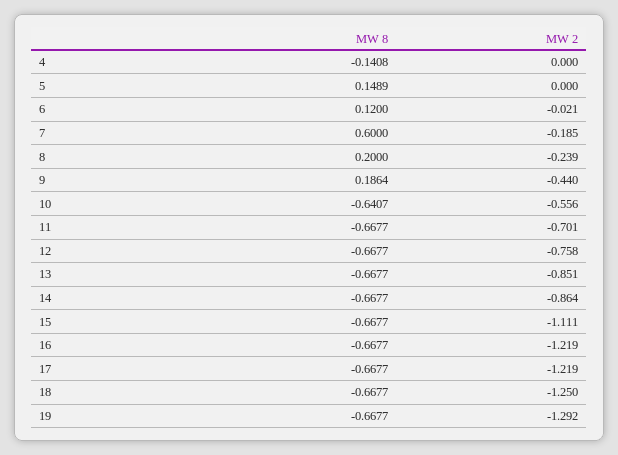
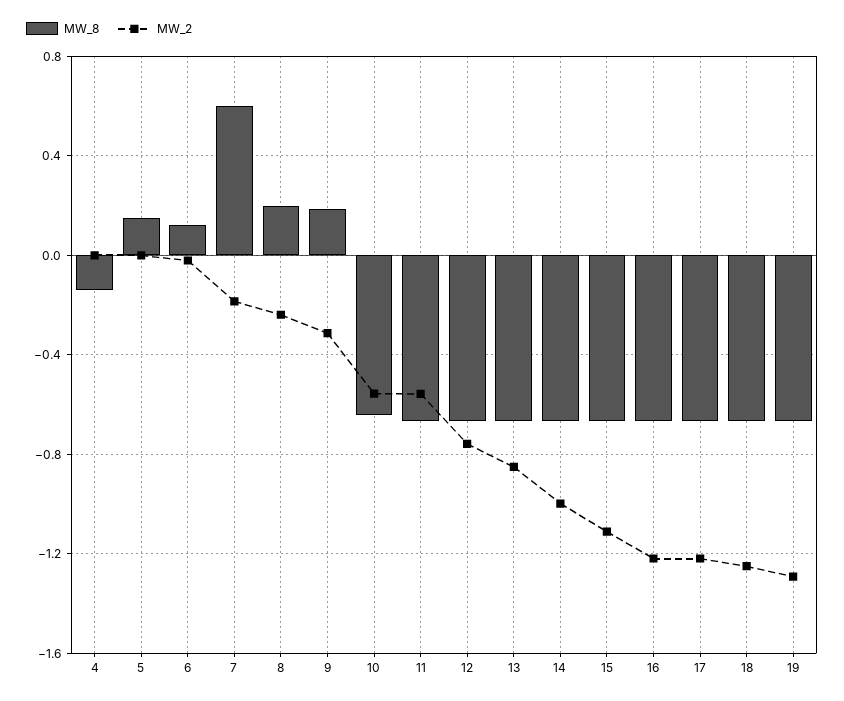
  {
    "MW 8": {
      "4": -0.1408,
      "5": 0.1489,
      "6": 0.12,
      "7": 0.6,
      "8": 0.2,
      "9": 0.1864,
      "10": -0.6407,
      "11": -0.6677,
      "12": -0.6677,
      "13": -0.6677,
      "14": -0.6677,
      "15": -0.6677,
      "16": -0.6677,
      "17": -0.6677,
      "18": -0.6677,
      "19": -0.6677
    },
    "MW 2": {
      "4": 0,
      "5": 0,
      "6": -0.021,
      "7": -0.185,
      "8": -0.239,
-     "9": -0.44,
+     "9": -0.3,
      "10": -0.556,
-     "11": -0.701,
+     "11": -0.55,
      "12": -0.758,
      "13": -0.851,
-     "14": -0.864,
+     "14": -1,
      "15": -1.111,
      "16": -1.219,
      "17": -1.219,
      "18": -1.25,
      "19": -1.292
    }
  }

